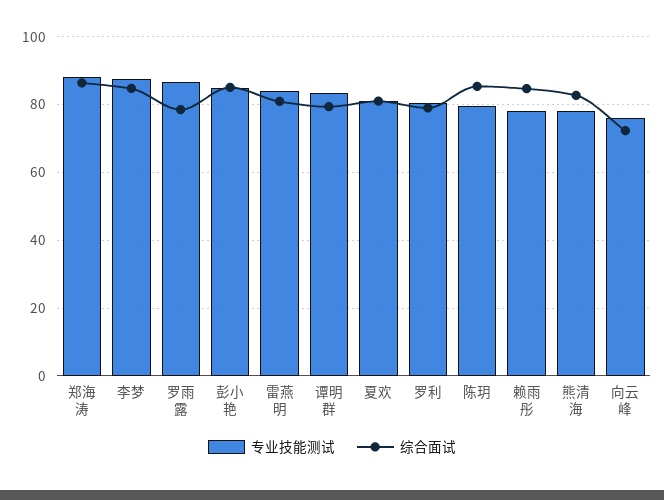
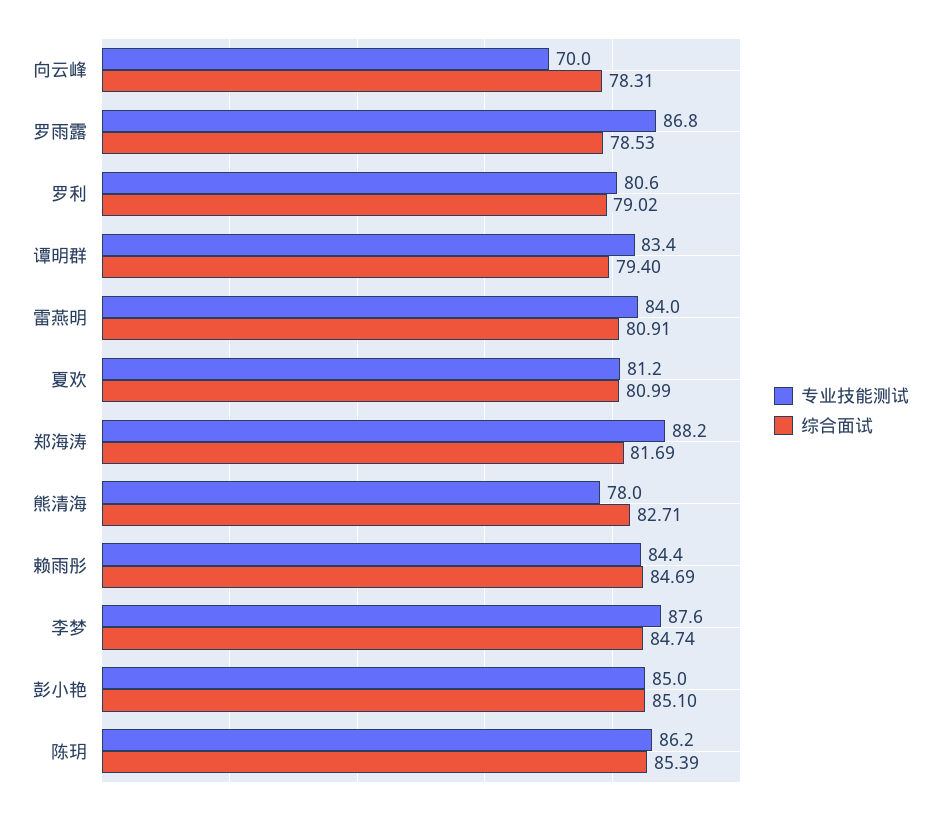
  {
    "专业技能测试": {
      "郑海涛": 88.2,
      "李梦": 87.6,
      "罗雨露": 86.8,
      "彭小艳": 85,
      "雷燕明": 84,
      "谭明群": 83.4,
      "夏欢": 81.2,
      "罗利": 80.6,
-     "陈玥": 80,
+     "陈玥": 86.2,
-     "赖雨彤": 78,
+     "赖雨彤": 84.4,
      "熊清海": 78,
-     "向云峰": 76
+     "向云峰": 70
    },
    "综合面试": {
-     "郑海涛": 86,
+     "郑海涛": 81.69,
      "李梦": 84.74,
      "罗雨露": 78.53,
      "彭小艳": 85.1,
      "雷燕明": 80.91,
      "谭明群": 79.4,
      "夏欢": 80.99,
      "罗利": 79.02,
      "陈玥": 85.39,
      "赖雨彤": 84.69,
      "熊清海": 82.71,
-     "向云峰": 72
+     "向云峰": 78.31
    }
  }

